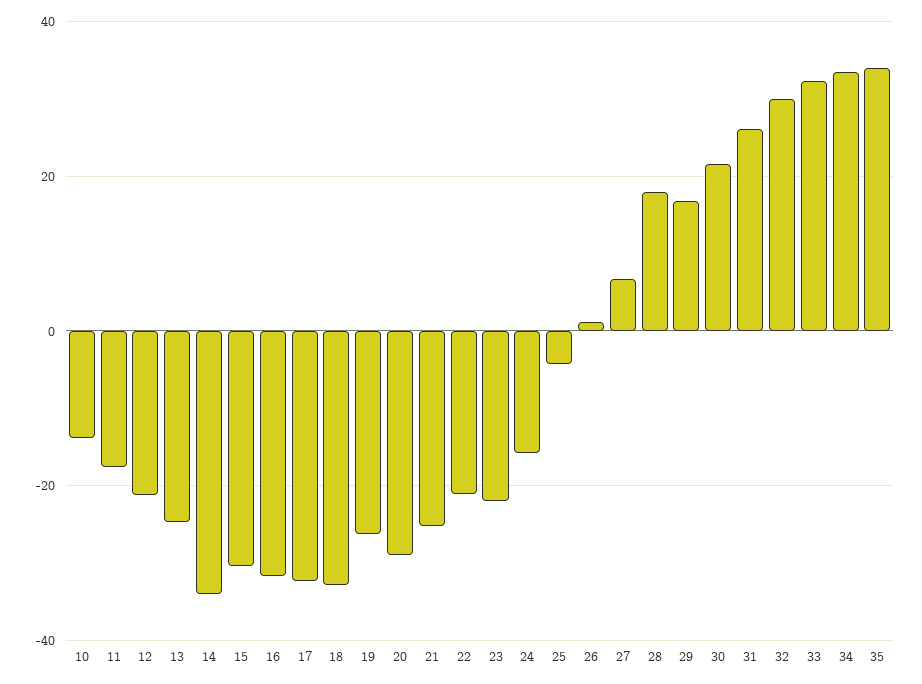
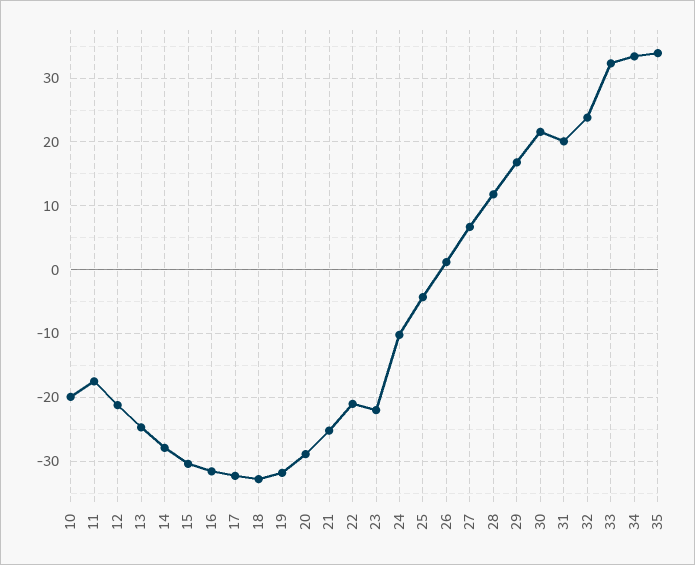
  {
-   "10": -14,
+   "10": -20,
    "11": -18,
    "12": -21,
    "13": -25,
-   "14": -34,
+   "14": -28,
    "15": -30,
    "16": -32,
    "17": -32,
    "18": -33,
-   "19": -26,
+   "19": -32,
    "20": -29,
    "21": -25,
    "22": -21,
    "23": -22,
-   "24": -16,
+   "24": -10,
    "25": -4,
    "26": 1,
    "27": 7,
-   "28": 18,
+   "28": 12,
    "29": 17,
    "30": 22,
-   "31": 26,
+   "31": 20,
-   "32": 30,
+   "32": 24,
    "33": 32,
    "34": 33,
    "35": 34
  }

